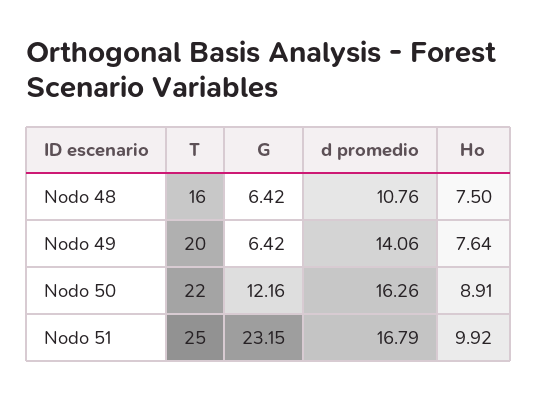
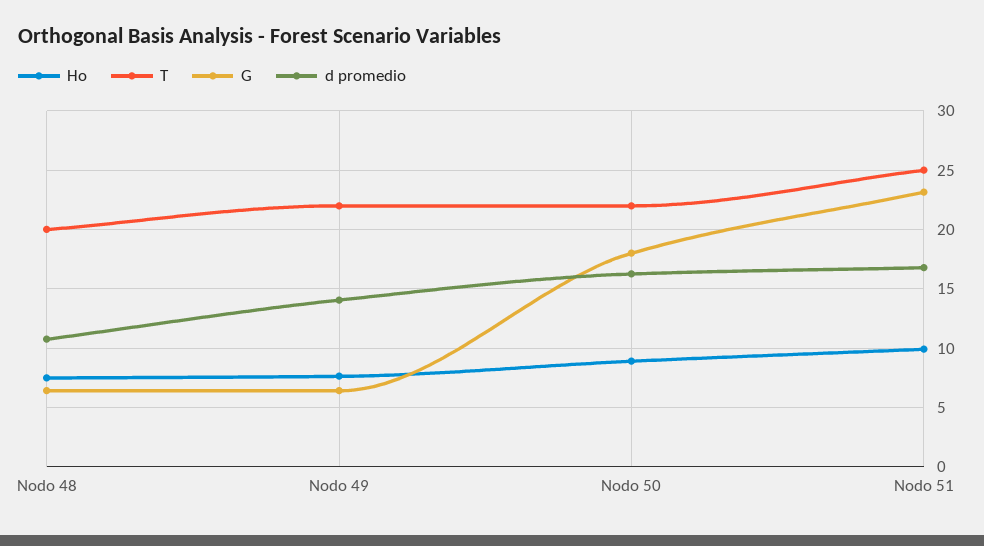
  {
    "T": {
-     "Nodo 48": 16,
+     "Nodo 48": 20,
-     "Nodo 49": 20,
+     "Nodo 49": 22,
      "Nodo 50": 22,
      "Nodo 51": 25
    },
    "G": {
      "Nodo 48": 6.42,
      "Nodo 49": 6.42,
-     "Nodo 50": 12.16,
+     "Nodo 50": 18,
      "Nodo 51": 23.15
    },
    "d promedio": {
      "Nodo 48": 10.76,
      "Nodo 49": 14.06,
      "Nodo 50": 16.26,
      "Nodo 51": 16.79
    },
    "Ho": {
      "Nodo 48": 7.5,
      "Nodo 49": 7.64,
      "Nodo 50": 8.91,
      "Nodo 51": 9.92
    }
  }

